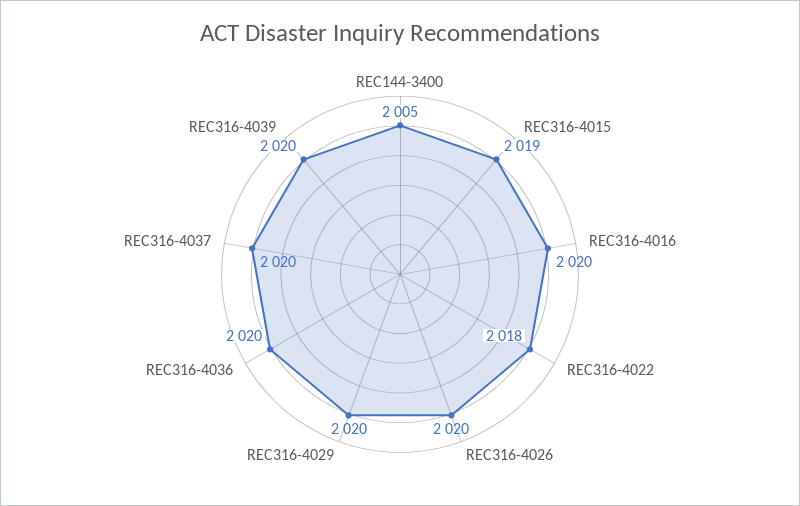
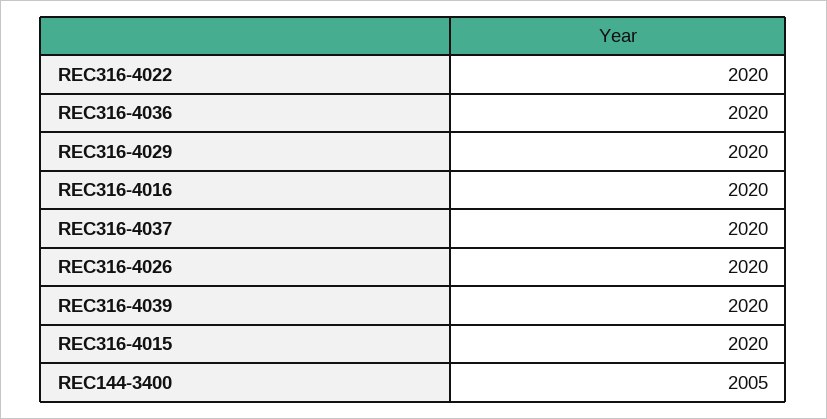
  {
    "REC144-3400": 2005,
-   "REC316-4015": 2019,
+   "REC316-4015": 2020,
    "REC316-4016": 2020,
-   "REC316-4022": 2018,
+   "REC316-4022": 2020,
    "REC316-4026": 2020,
    "REC316-4029": 2020,
    "REC316-4036": 2020,
    "REC316-4037": 2020,
    "REC316-4039": 2020
  }

